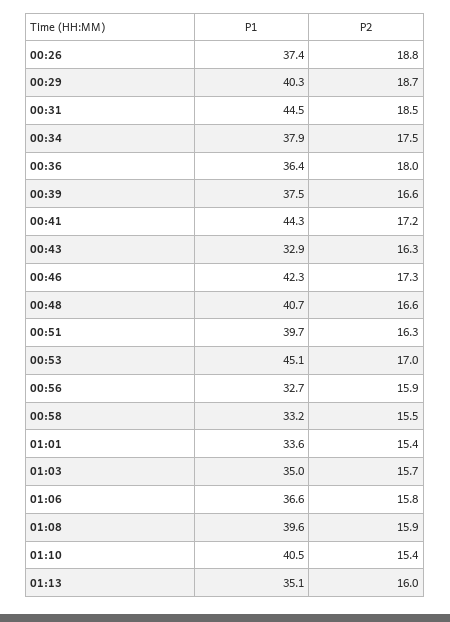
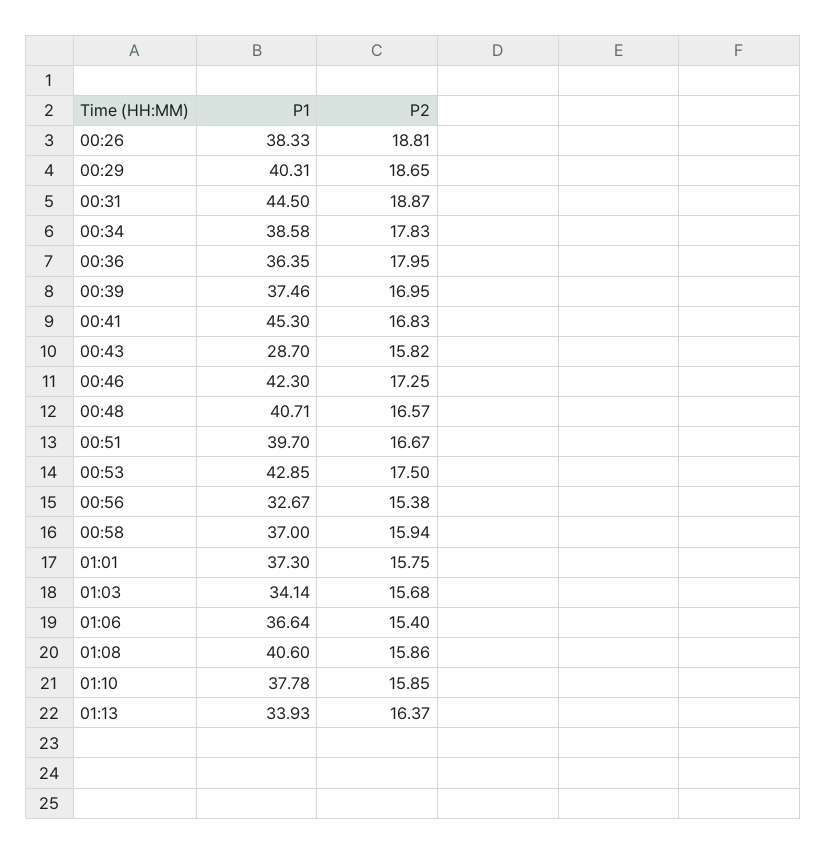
  {
    "P1": {
-     "00:26": 37.4,
+     "00:26": 38.33,
      "00:29": 40.31,
      "00:31": 44.5,
-     "00:34": 37.9,
+     "00:34": 38.58,
      "00:36": 36.35,
      "00:39": 37.46,
-     "00:41": 44.3,
+     "00:41": 45.3,
-     "00:43": 32.9,
+     "00:43": 28.7,
      "00:46": 42.3,
      "00:48": 40.71,
      "00:51": 39.7,
-     "00:53": 45.1,
+     "00:53": 42.85,
      "00:56": 32.67,
-     "00:58": 33.2,
+     "00:58": 37,
-     "01:01": 33.6,
+     "01:01": 37.3,
-     "01:03": 35,
+     "01:03": 34.14,
      "01:06": 36.64,
-     "01:08": 39.6,
+     "01:08": 40.6,
-     "01:10": 40.5,
+     "01:10": 37.78,
-     "01:13": 35.1
+     "01:13": 33.93
    },
    "P2": {
      "00:26": 18.81,
      "00:29": 18.65,
-     "00:31": 18.5,
+     "00:31": 18.87,
-     "00:34": 17.5,
+     "00:34": 17.83,
      "00:36": 17.95,
-     "00:39": 16.6,
+     "00:39": 16.95,
-     "00:41": 17.2,
+     "00:41": 16.83,
-     "00:43": 16.3,
+     "00:43": 15.82,
      "00:46": 17.25,
      "00:48": 16.57,
-     "00:51": 16.3,
+     "00:51": 16.67,
-     "00:53": 17,
+     "00:53": 17.5,
-     "00:56": 15.9,
+     "00:56": 15.38,
-     "00:58": 15.5,
+     "00:58": 15.94,
-     "01:01": 15.4,
+     "01:01": 15.75,
      "01:03": 15.68,
-     "01:06": 15.8,
+     "01:06": 15.4,
      "01:08": 15.86,
-     "01:10": 15.4,
+     "01:10": 15.85,
-     "01:13": 16
+     "01:13": 16.37
    }
  }

